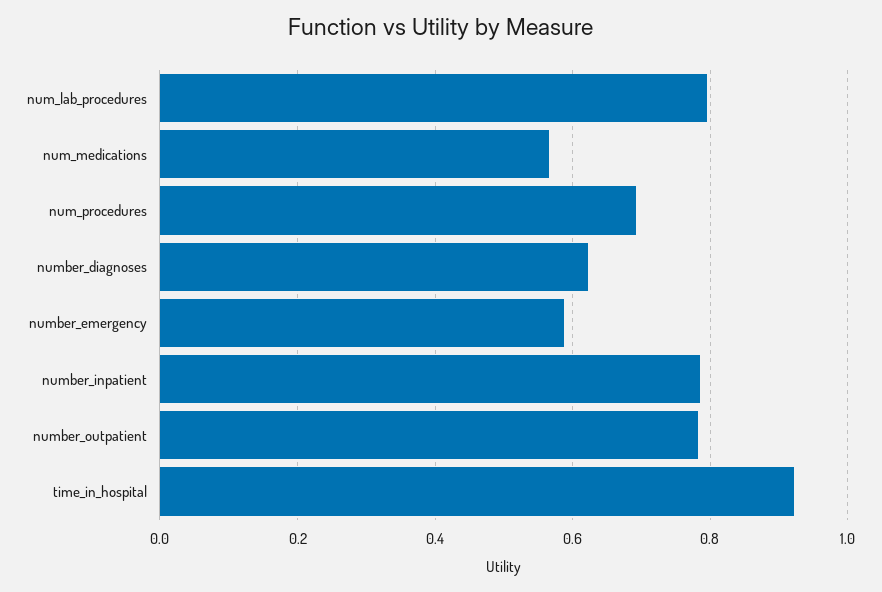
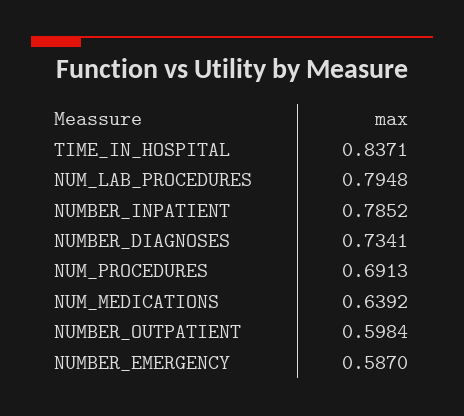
  {
    "num_lab_procedures": 0.7948,
-   "num_medications": 0.56,
+   "num_medications": 0.6392,
    "num_procedures": 0.6913,
-   "number_diagnoses": 0.62,
+   "number_diagnoses": 0.7341,
    "number_emergency": 0.587,
    "number_inpatient": 0.7852,
-   "number_outpatient": 0.78,
+   "number_outpatient": 0.5984,
-   "time_in_hospital": 0.92
+   "time_in_hospital": 0.8371
  }

